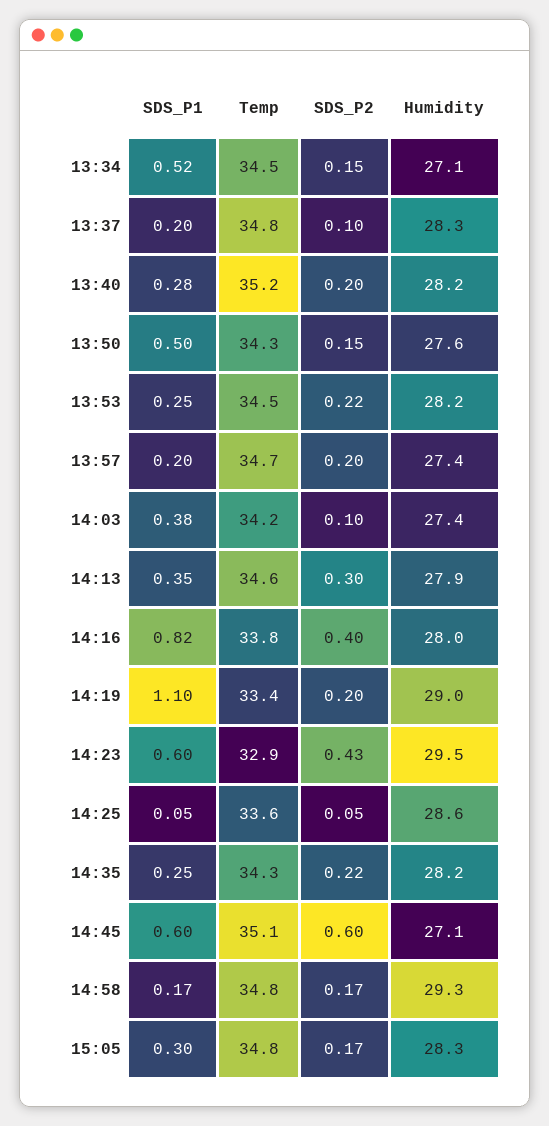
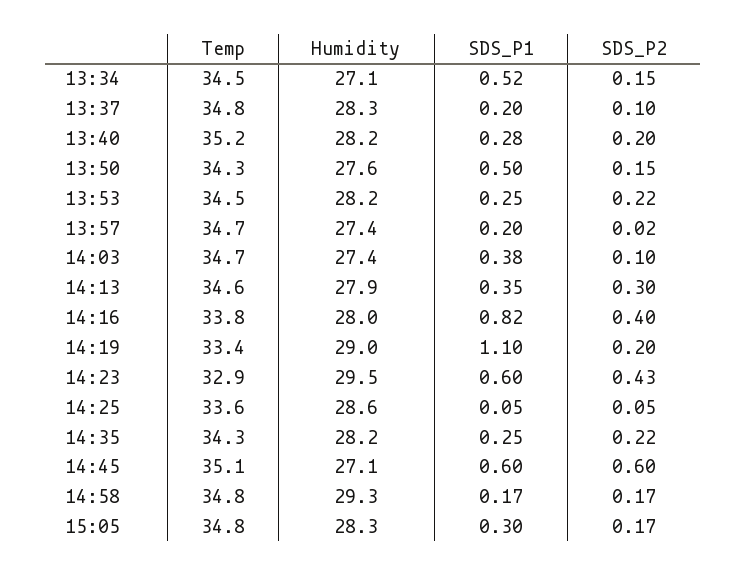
  {
    "SDS_P1": {
      "13:34": 0.52,
      "13:37": 0.2,
      "13:40": 0.28,
      "13:50": 0.5,
      "13:53": 0.25,
      "13:57": 0.2,
      "14:03": 0.38,
      "14:13": 0.35,
      "14:16": 0.82,
      "14:19": 1.1,
      "14:23": 0.6,
      "14:25": 0.05,
      "14:35": 0.25,
      "14:45": 0.6,
      "14:58": 0.17,
      "15:05": 0.3
    },
    "Temp": {
      "13:34": 34.5,
      "13:37": 34.8,
      "13:40": 35.2,
      "13:50": 34.3,
      "13:53": 34.5,
      "13:57": 34.7,
-     "14:03": 34.2,
+     "14:03": 34.7,
      "14:13": 34.6,
      "14:16": 33.8,
      "14:19": 33.4,
      "14:23": 32.9,
      "14:25": 33.6,
      "14:35": 34.3,
      "14:45": 35.1,
      "14:58": 34.8,
      "15:05": 34.8
    },
    "SDS_P2": {
      "13:34": 0.15,
      "13:37": 0.1,
      "13:40": 0.2,
      "13:50": 0.15,
      "13:53": 0.22,
-     "13:57": 0.2,
+     "13:57": 0.02,
      "14:03": 0.1,
      "14:13": 0.3,
      "14:16": 0.4,
      "14:19": 0.2,
      "14:23": 0.43,
      "14:25": 0.05,
      "14:35": 0.22,
      "14:45": 0.6,
      "14:58": 0.17,
      "15:05": 0.17
    },
    "Humidity": {
      "13:34": 27.1,
      "13:37": 28.3,
      "13:40": 28.2,
      "13:50": 27.6,
      "13:53": 28.2,
      "13:57": 27.4,
      "14:03": 27.4,
      "14:13": 27.9,
      "14:16": 28,
      "14:19": 29,
      "14:23": 29.5,
      "14:25": 28.6,
      "14:35": 28.2,
      "14:45": 27.1,
      "14:58": 29.3,
      "15:05": 28.3
    }
  }

